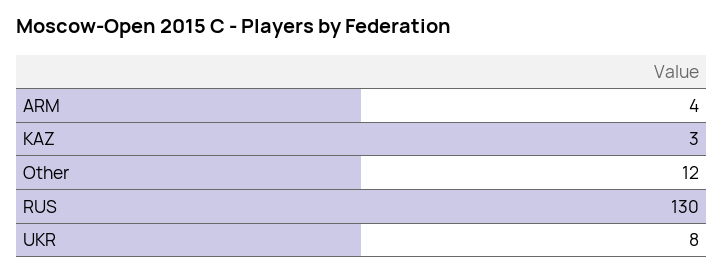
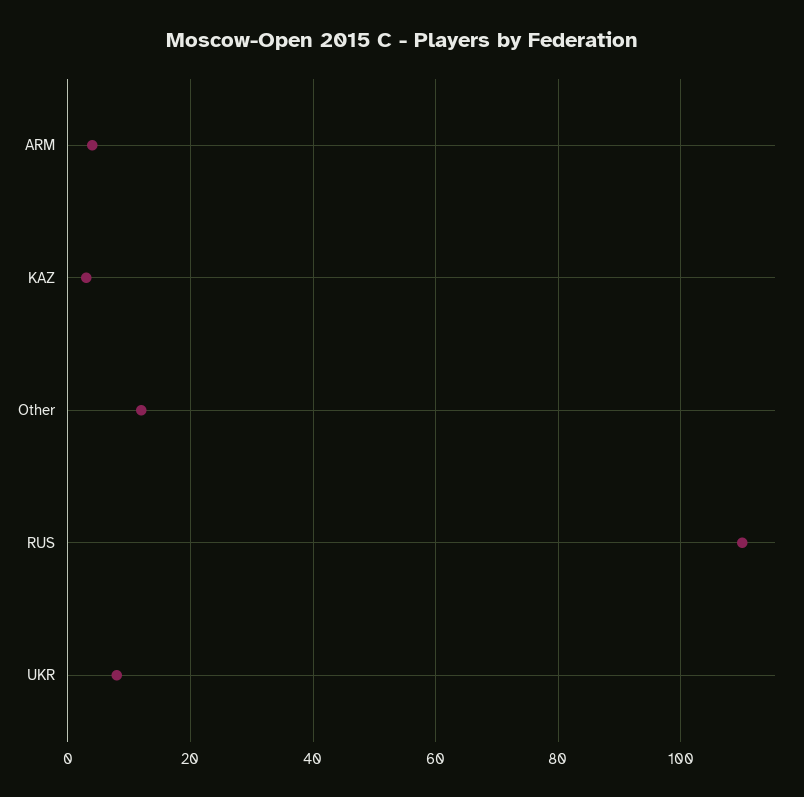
  {
    "ARM": 4,
    "KAZ": 3,
    "Other": 12,
-   "RUS": 130,
+   "RUS": 110,
    "UKR": 8
  }

